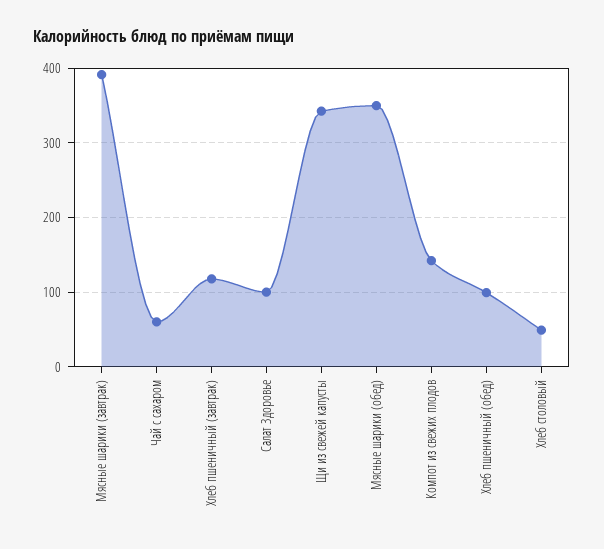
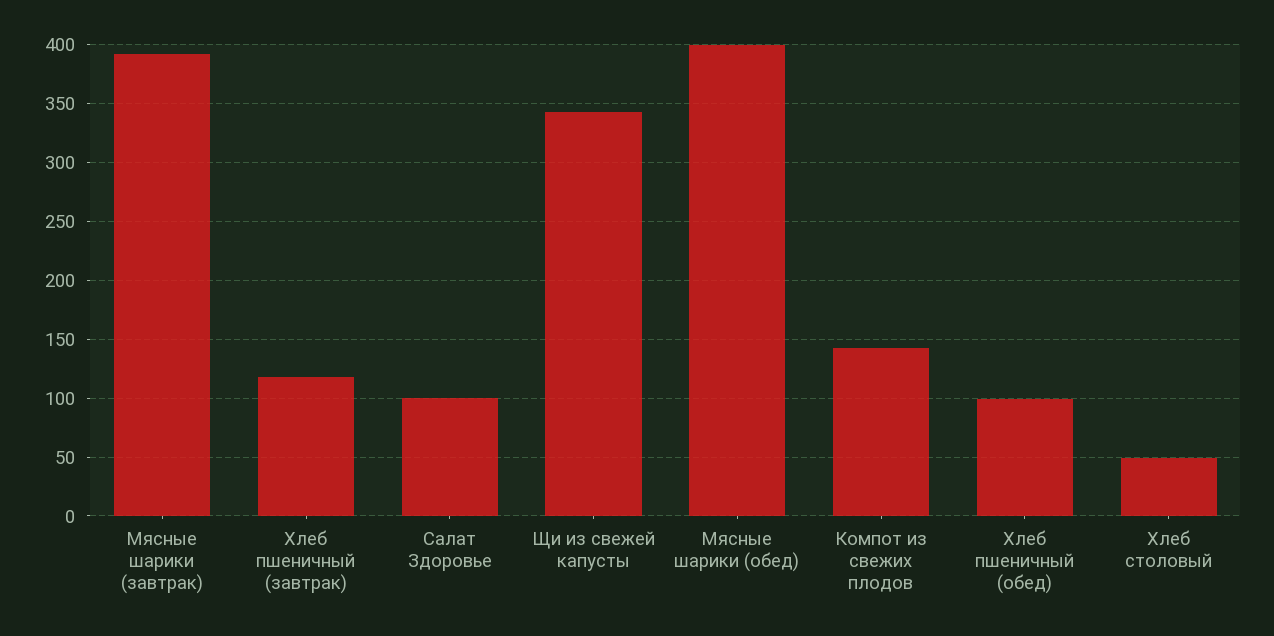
  {
    "Мясные шарики (завтрак)": 390,
-   "Чай с сахаром": 60,
    "Хлеб пшеничный (завтрак)": 120,
    "Салат Здоровье": 100,
    "Щи из свежей капусты": 340,
-   "Мясные шарики (обед)": 350,
+   "Мясные шарики (обед)": 400,
    "Компот из свежих плодов": 140,
    "Хлеб пшеничный (обед)": 100,
    "Хлеб столовый": 50
  }

